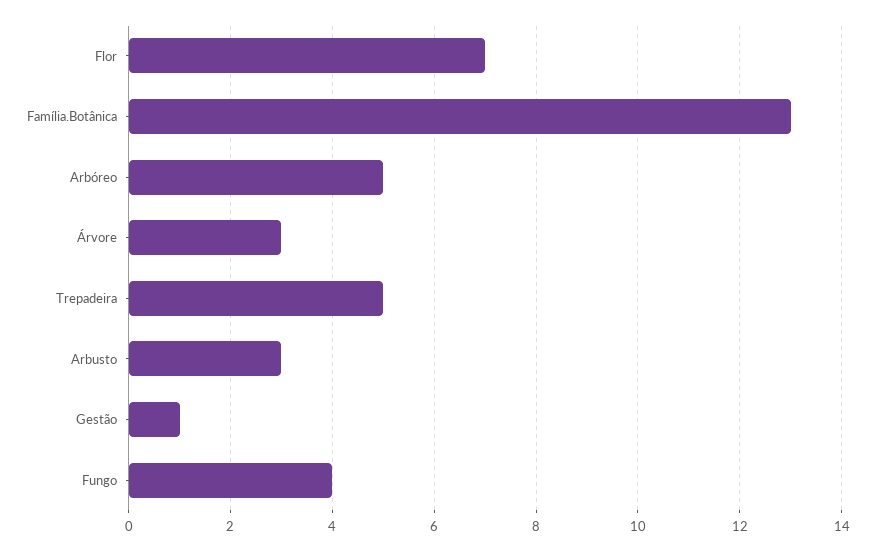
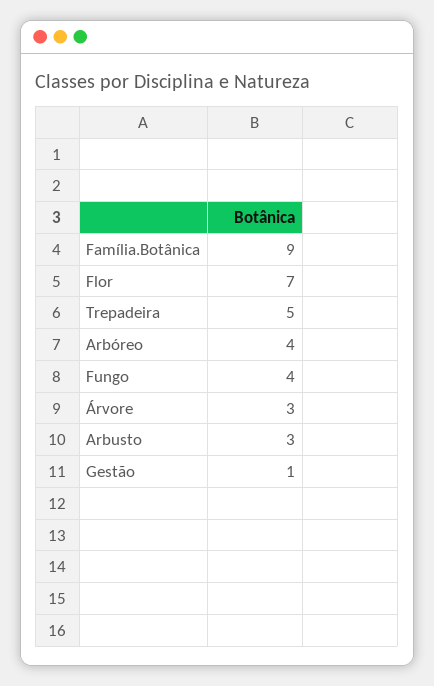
  {
    "Flor": 7,
-   "Família.Botânica": 13,
+   "Família.Botânica": 9,
-   "Arbóreo": 5,
+   "Arbóreo": 4,
    "Árvore": 3,
    "Trepadeira": 5,
    "Arbusto": 3,
    "Gestão": 1,
    "Fungo": 4
  }

